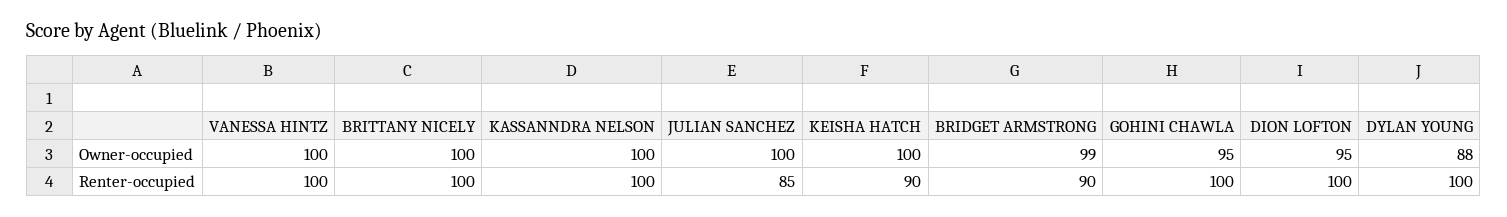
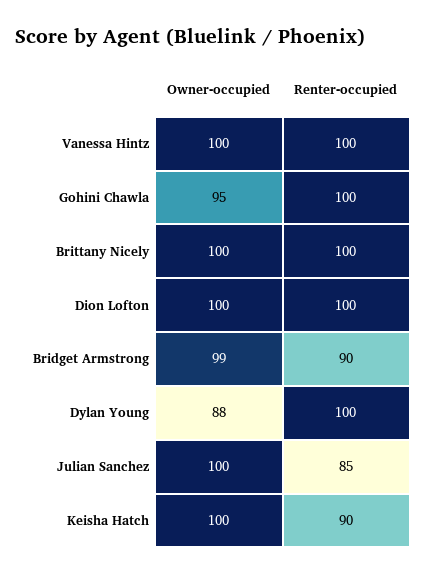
  {
    "VANESSA HINTZ": {
      "Owner-occupied": 100,
      "Renter-occupied": 100
    },
    "BRITTANY NICELY": {
      "Owner-occupied": 100,
      "Renter-occupied": 100
    },
-   "KASSANNDRA NELSON": {
-     "Owner-occupied": 100,
-     "Renter-occupied": 100
-   },
    "JULIAN SANCHEZ": {
      "Owner-occupied": 100,
      "Renter-occupied": 85
    },
    "KEISHA HATCH": {
      "Owner-occupied": 100,
      "Renter-occupied": 90
    },
    "BRIDGET ARMSTRONG": {
      "Owner-occupied": 99,
      "Renter-occupied": 90
    },
    "GOHINI CHAWLA": {
      "Owner-occupied": 95,
      "Renter-occupied": 100
    },
    "DION LOFTON": {
-     "Owner-occupied": 95,
+     "Owner-occupied": 100,
      "Renter-occupied": 100
    },
    "DYLAN YOUNG": {
      "Owner-occupied": 88,
      "Renter-occupied": 100
    }
  }

